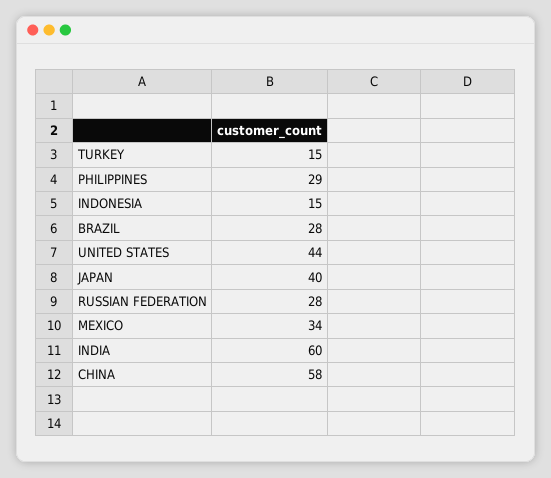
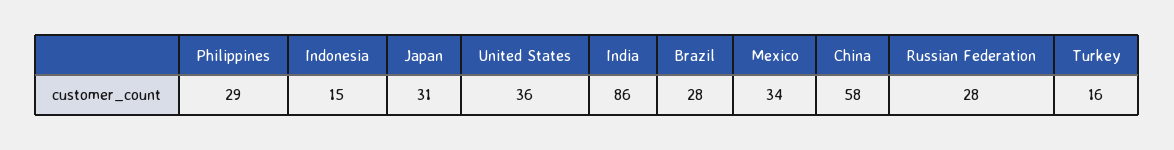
  {
-   "TURKEY": 15,
+   "TURKEY": 16,
    "PHILIPPINES": 29,
    "INDONESIA": 15,
    "BRAZIL": 28,
-   "UNITED STATES": 44,
+   "UNITED STATES": 36,
-   "JAPAN": 40,
+   "JAPAN": 31,
    "RUSSIAN FEDERATION": 28,
    "MEXICO": 34,
-   "INDIA": 60,
+   "INDIA": 86,
    "CHINA": 58
  }

